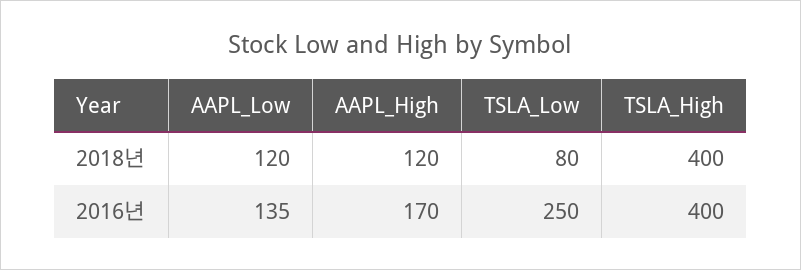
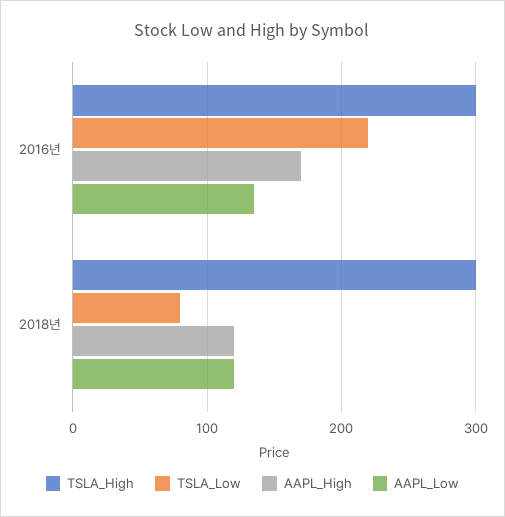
  {
    "AAPL_Low": {
      "2018년": 120,
      "2016년": 135
    },
    "AAPL_High": {
      "2018년": 120,
      "2016년": 170
    },
    "TSLA_Low": {
      "2018년": 80,
-     "2016년": 250
+     "2016년": 220
    },
    "TSLA_High": {
-     "2018년": 400,
+     "2018년": 300,
-     "2016년": 400
+     "2016년": 300
    }
  }

